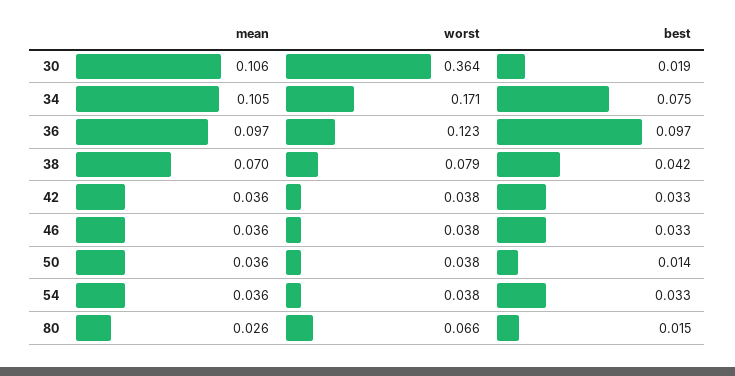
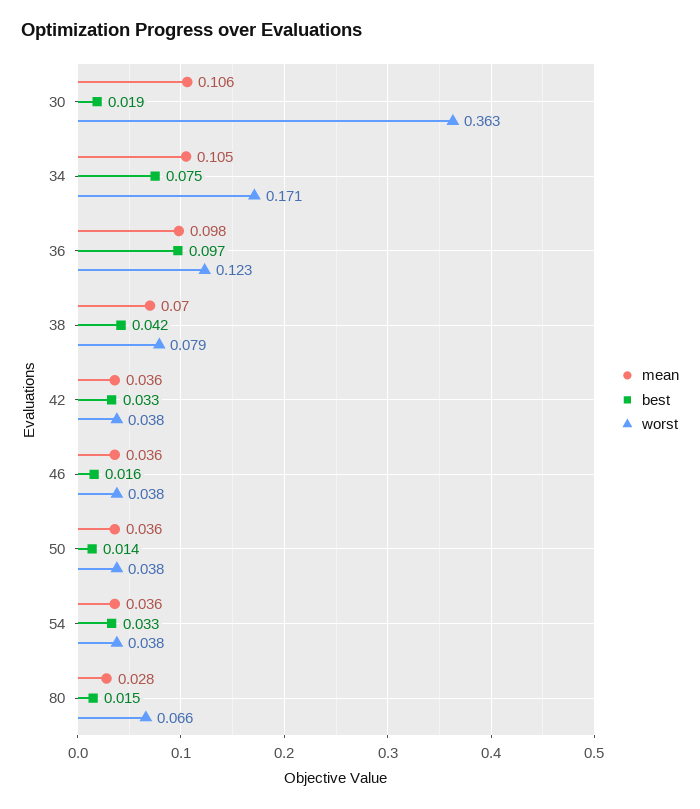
  {
    "mean": {
      "30": 0.106,
      "34": 0.105,
-     "36": 0.097,
+     "36": 0.098,
      "38": 0.07,
      "42": 0.036,
      "46": 0.036,
      "50": 0.036,
      "54": 0.036,
-     "80": 0.026
+     "80": 0.028
    },
    "worst": {
-     "30": 0.364,
+     "30": 0.363,
      "34": 0.171,
      "36": 0.123,
      "38": 0.079,
      "42": 0.038,
      "46": 0.038,
      "50": 0.038,
      "54": 0.038,
      "80": 0.066
    },
    "best": {
      "30": 0.019,
      "34": 0.075,
      "36": 0.097,
      "38": 0.042,
      "42": 0.033,
-     "46": 0.033,
+     "46": 0.016,
      "50": 0.014,
      "54": 0.033,
      "80": 0.015
    }
  }

